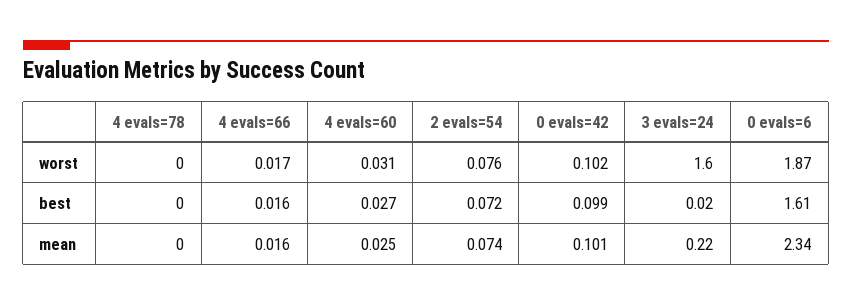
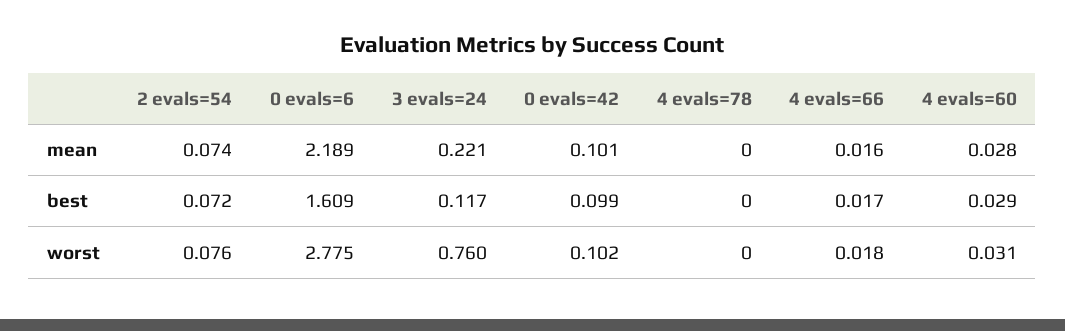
  {
    "4 evals=78": {
      "worst": 0,
      "best": 0,
      "mean": 0
    },
    "4 evals=66": {
-     "worst": 0.017,
+     "worst": 0.018,
-     "best": 0.016,
+     "best": 0.017,
      "mean": 0.016
    },
    "4 evals=60": {
      "worst": 0.031,
-     "best": 0.027,
+     "best": 0.029,
-     "mean": 0.025
+     "mean": 0.028
    },
    "2 evals=54": {
      "worst": 0.076,
      "best": 0.072,
      "mean": 0.074
    },
    "0 evals=42": {
      "worst": 0.102,
      "best": 0.099,
      "mean": 0.101
    },
    "3 evals=24": {
-     "worst": 1.6,
+     "worst": 0.76,
-     "best": 0.02,
+     "best": 0.117,
      "mean": 0.221
    },
    "0 evals=6": {
-     "worst": 1.87,
+     "worst": 2.775,
      "best": 1.609,
-     "mean": 2.34
+     "mean": 2.189
    }
  }

